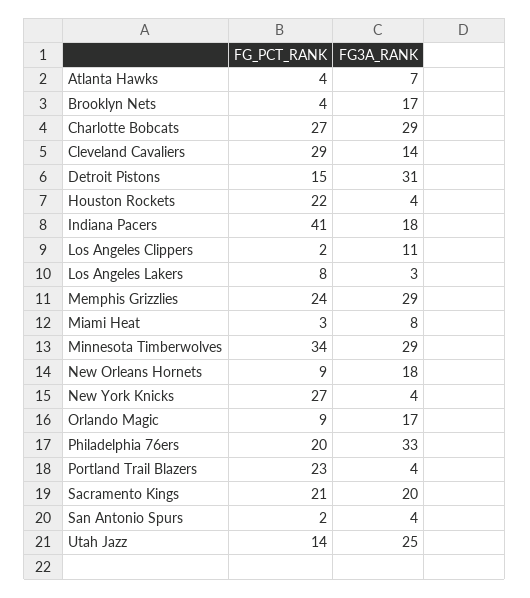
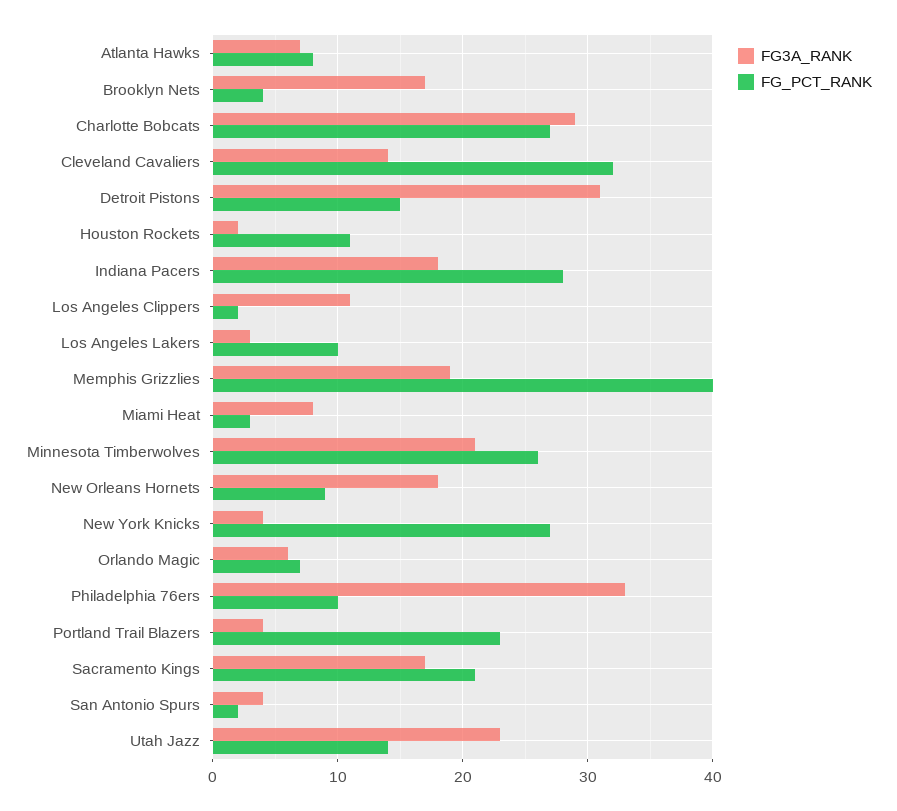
  {
    "FG_PCT_RANK": {
-     "Atlanta Hawks": 4,
+     "Atlanta Hawks": 8,
      "Brooklyn Nets": 4,
      "Charlotte Bobcats": 27,
-     "Cleveland Cavaliers": 29,
+     "Cleveland Cavaliers": 32,
      "Detroit Pistons": 15,
-     "Houston Rockets": 22,
+     "Houston Rockets": 11,
-     "Indiana Pacers": 41,
+     "Indiana Pacers": 28,
      "Los Angeles Clippers": 2,
-     "Los Angeles Lakers": 8,
+     "Los Angeles Lakers": 10,
-     "Memphis Grizzlies": 24,
+     "Memphis Grizzlies": 40,
      "Miami Heat": 3,
-     "Minnesota Timberwolves": 34,
+     "Minnesota Timberwolves": 26,
      "New Orleans Hornets": 9,
      "New York Knicks": 27,
-     "Orlando Magic": 9,
+     "Orlando Magic": 7,
-     "Philadelphia 76ers": 20,
+     "Philadelphia 76ers": 10,
      "Portland Trail Blazers": 23,
      "Sacramento Kings": 21,
      "San Antonio Spurs": 2,
      "Utah Jazz": 14
    },
    "FG3A_RANK": {
      "Atlanta Hawks": 7,
      "Brooklyn Nets": 17,
      "Charlotte Bobcats": 29,
      "Cleveland Cavaliers": 14,
      "Detroit Pistons": 31,
-     "Houston Rockets": 4,
+     "Houston Rockets": 2,
      "Indiana Pacers": 18,
      "Los Angeles Clippers": 11,
      "Los Angeles Lakers": 3,
-     "Memphis Grizzlies": 29,
+     "Memphis Grizzlies": 19,
      "Miami Heat": 8,
-     "Minnesota Timberwolves": 29,
+     "Minnesota Timberwolves": 21,
      "New Orleans Hornets": 18,
      "New York Knicks": 4,
-     "Orlando Magic": 17,
+     "Orlando Magic": 6,
      "Philadelphia 76ers": 33,
      "Portland Trail Blazers": 4,
-     "Sacramento Kings": 20,
+     "Sacramento Kings": 17,
      "San Antonio Spurs": 4,
-     "Utah Jazz": 25
+     "Utah Jazz": 23
    }
  }

